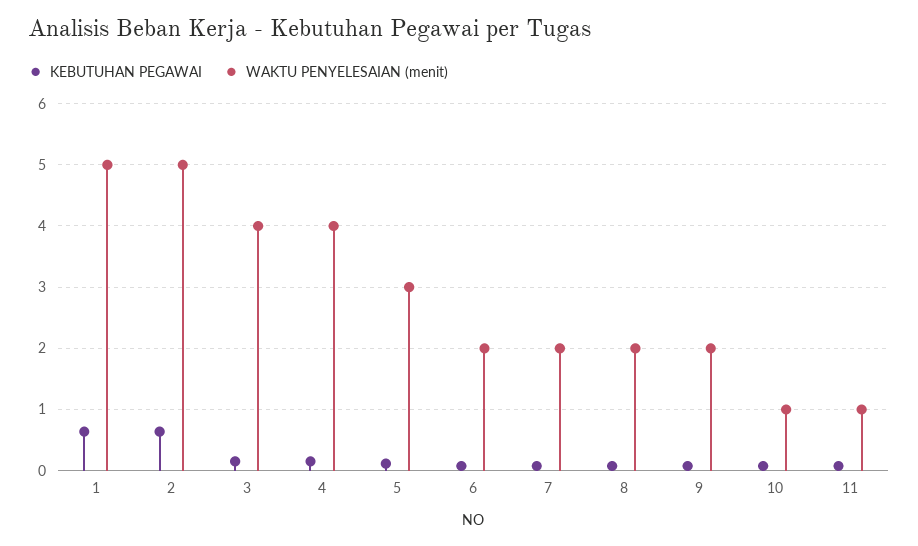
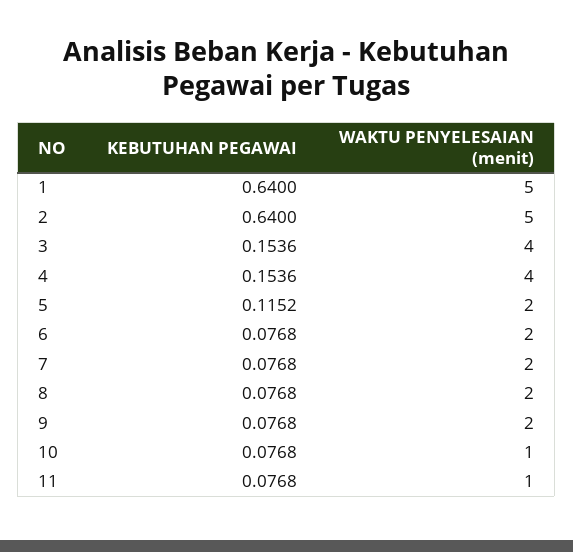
  {
    "KEBUTUHAN PEGAWAI": {
      "1": 0.64,
      "2": 0.64,
      "3": 0.1536,
      "4": 0.1536,
      "5": 0.1152,
      "6": 0.0768,
      "7": 0.0768,
      "8": 0.0768,
      "9": 0.0768,
      "10": 0.0768,
      "11": 0.0768
    },
    "WAKTU PENYELESAIAN (menit)": {
      "1": 5,
      "2": 5,
      "3": 4,
      "4": 4,
-     "5": 3,
+     "5": 2,
      "6": 2,
      "7": 2,
      "8": 2,
      "9": 2,
      "10": 1,
      "11": 1
    }
  }

